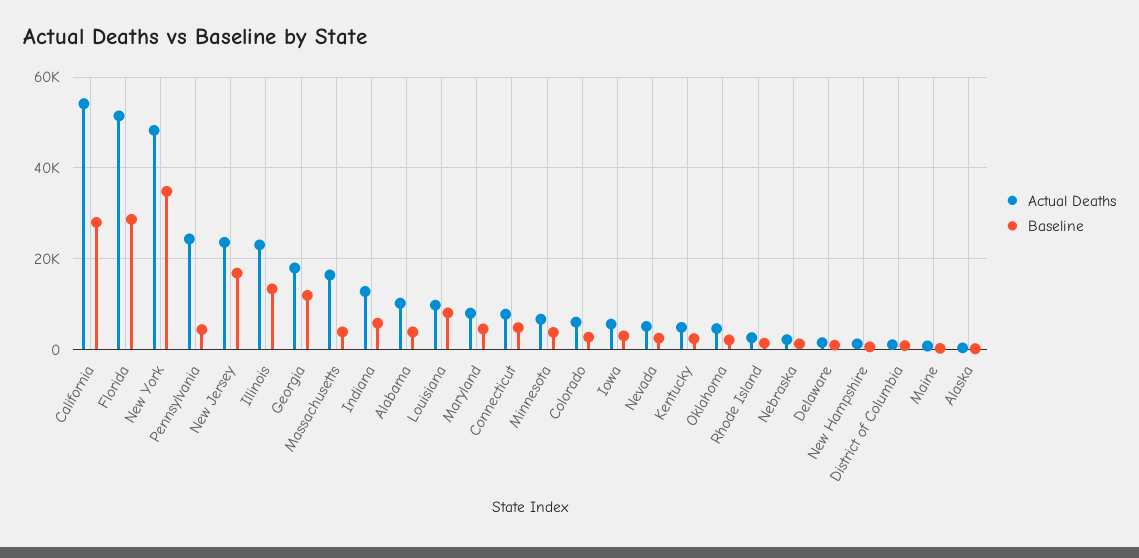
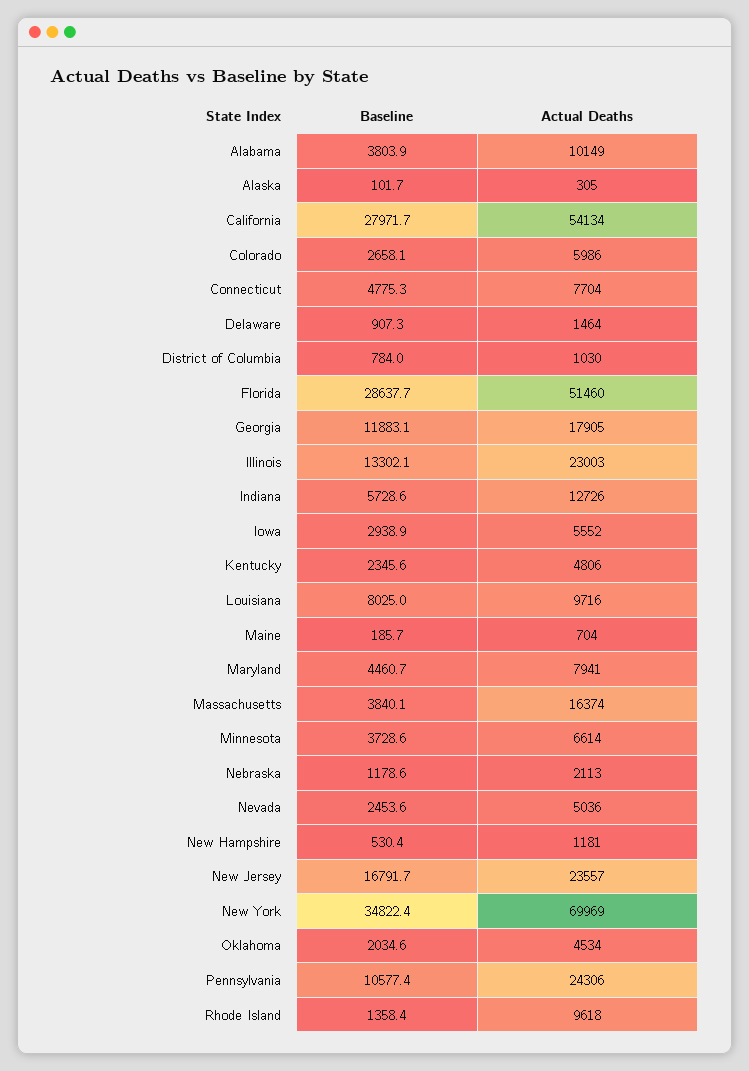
  {
    "Actual Deaths": {
      "California": 54134,
      "Florida": 51460,
-     "New York": 48000,
+     "New York": 69969,
      "Pennsylvania": 24306,
      "New Jersey": 23557,
      "Illinois": 23003,
      "Georgia": 17905,
      "Massachusetts": 16374,
      "Indiana": 12726,
      "Alabama": 10149,
      "Louisiana": 9716,
      "Maryland": 7941,
      "Connecticut": 7704,
      "Minnesota": 6614,
      "Colorado": 5986,
      "Iowa": 5552,
      "Nevada": 5036,
      "Kentucky": 4806,
      "Oklahoma": 4534,
-     "Rhode Island": 2000,
+     "Rhode Island": 9618,
      "Nebraska": 2113,
      "Delaware": 1464,
      "New Hampshire": 1181,
      "District of Columbia": 1030,
      "Maine": 704,
      "Alaska": 305
    },
    "Baseline": {
      "California": 27971.7,
      "Florida": 28637.7,
      "New York": 34822.4,
-     "Pennsylvania": 4000,
+     "Pennsylvania": 10577.4,
      "New Jersey": 16791.7,
      "Illinois": 13302.1,
      "Georgia": 11883.1,
      "Massachusetts": 3840.1,
      "Indiana": 5728.6,
      "Alabama": 3803.9,
      "Louisiana": 8025,
      "Maryland": 4460.7,
      "Connecticut": 4775.3,
      "Minnesota": 3728.6,
      "Colorado": 2658.1,
      "Iowa": 2938.9,
      "Nevada": 2453.6,
      "Kentucky": 2345.6,
      "Oklahoma": 2034.6,
      "Rhode Island": 1358.4,
      "Nebraska": 1178.6,
      "Delaware": 907.3,
      "New Hampshire": 530.4,
      "District of Columbia": 784,
      "Maine": 185.7,
      "Alaska": 101.7
    }
  }

